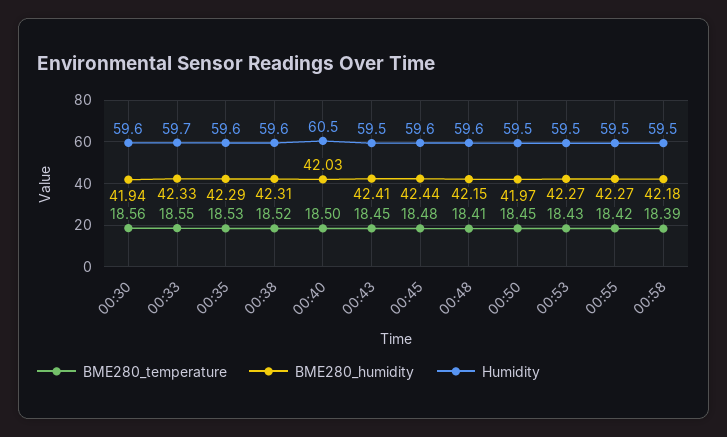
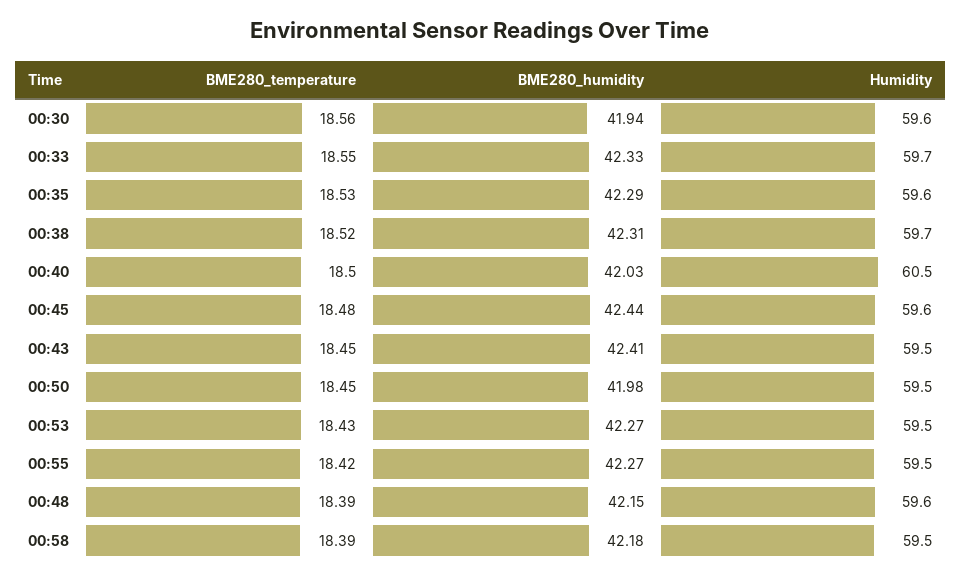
  {
    "BME280_temperature": {
      "00:30": 18.56,
      "00:33": 18.55,
      "00:35": 18.53,
      "00:38": 18.52,
      "00:40": 18.5,
      "00:43": 18.45,
      "00:45": 18.48,
-     "00:48": 18.41,
+     "00:48": 18.39,
      "00:50": 18.45,
      "00:53": 18.43,
      "00:55": 18.42,
      "00:58": 18.39
    },
    "BME280_humidity": {
      "00:30": 41.94,
      "00:33": 42.33,
      "00:35": 42.29,
      "00:38": 42.31,
      "00:40": 42.03,
      "00:43": 42.41,
      "00:45": 42.44,
      "00:48": 42.15,
-     "00:50": 41.97,
+     "00:50": 41.98,
      "00:53": 42.27,
      "00:55": 42.27,
      "00:58": 42.18
    },
    "Humidity": {
      "00:30": 59.6,
      "00:33": 59.7,
      "00:35": 59.6,
-     "00:38": 59.6,
+     "00:38": 59.7,
      "00:40": 60.5,
      "00:43": 59.5,
      "00:45": 59.6,
      "00:48": 59.6,
      "00:50": 59.5,
      "00:53": 59.5,
      "00:55": 59.5,
      "00:58": 59.5
    }
  }

